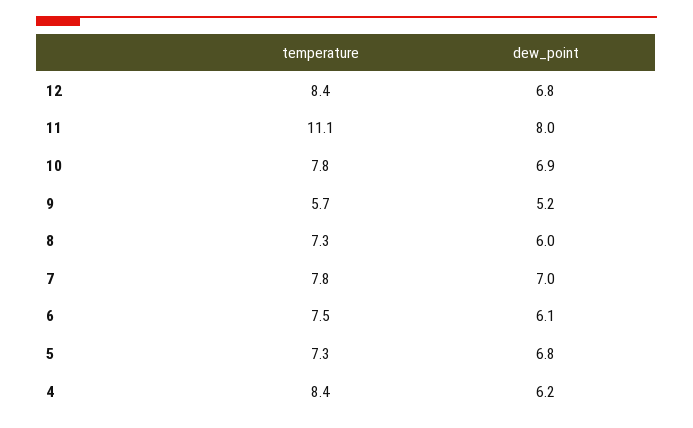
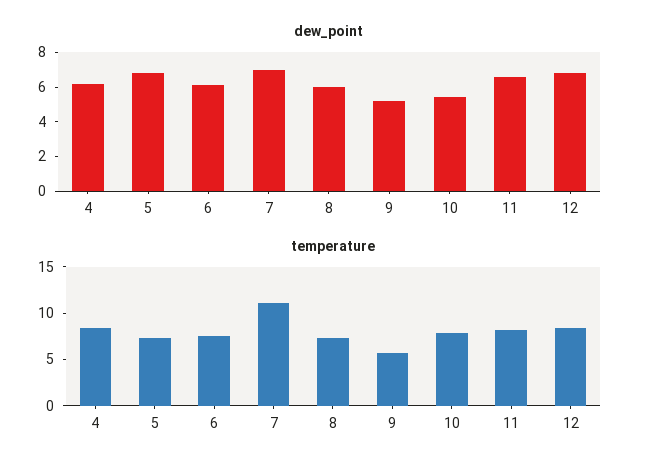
  {
    "temperature": {
      "12": 8.4,
-     "11": 11.1,
+     "11": 8,
      "10": 7.8,
      "9": 5.7,
      "8": 7.3,
-     "7": 7.8,
+     "7": 11,
      "6": 7.5,
      "5": 7.3,
      "4": 8.4
    },
    "dew_point": {
      "12": 6.8,
-     "11": 8,
+     "11": 6.5,
-     "10": 6.9,
+     "10": 5.5,
      "9": 5.2,
      "8": 6,
      "7": 7,
      "6": 6.1,
      "5": 6.8,
      "4": 6.2
    }
  }

